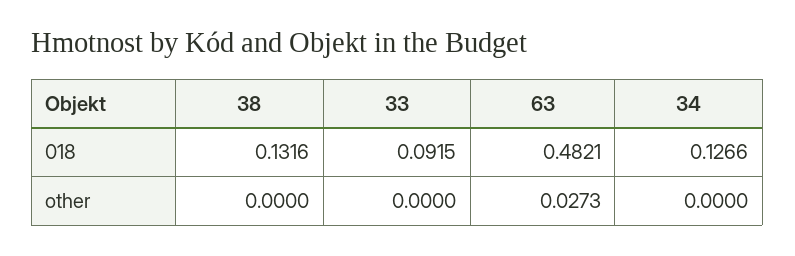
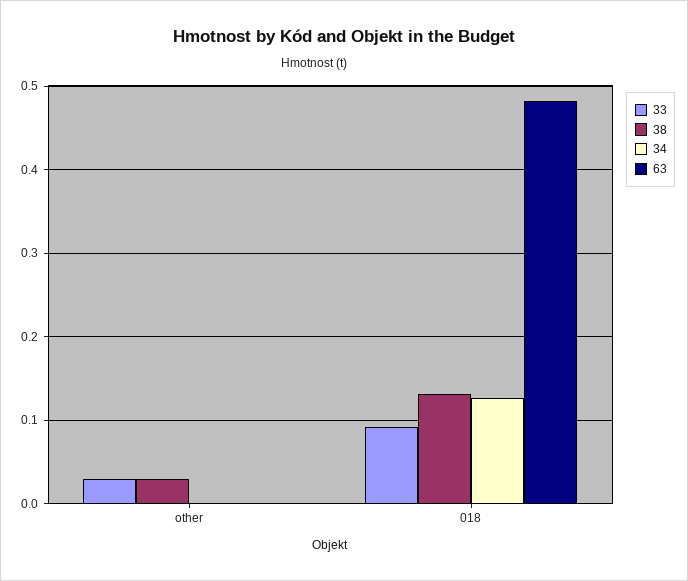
  {
    "38": {
      "018": 0.1316,
-     "other": 0
+     "other": 0.03
    },
    "33": {
      "018": 0.0915,
-     "other": 0
+     "other": 0.03
    },
    "63": {
      "018": 0.4821,
-     "other": 0.0273
+     "other": 0
    },
    "34": {
      "018": 0.1266,
      "other": 0
    }
  }

